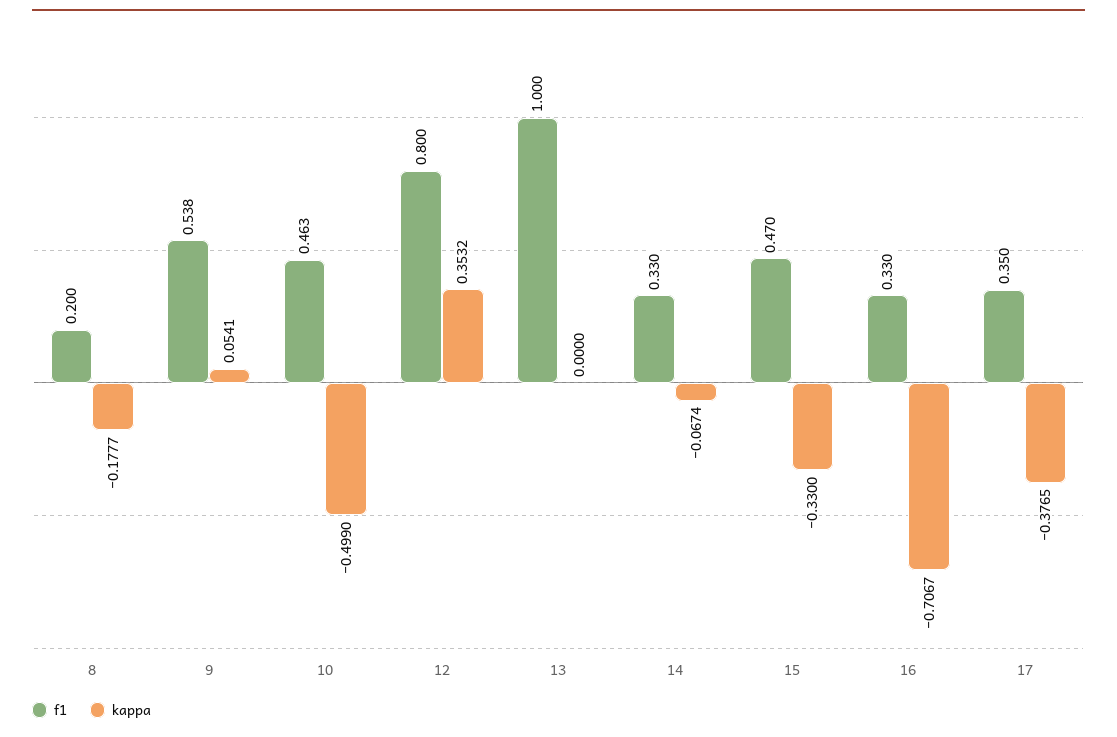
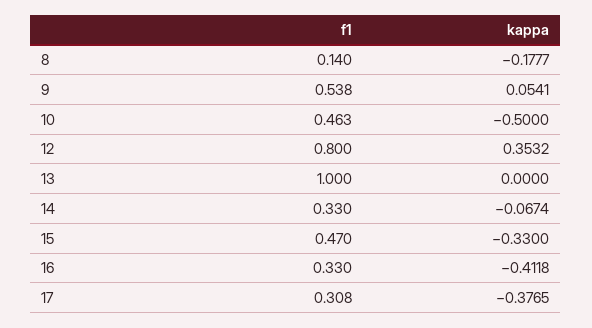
  {
    "f1": {
-     "8": 0.2,
+     "8": 0.14,
      "9": 0.538,
      "10": 0.463,
      "12": 0.8,
      "13": 1,
      "14": 0.33,
      "15": 0.47,
      "16": 0.33,
-     "17": 0.35
+     "17": 0.308
    },
    "kappa": {
      "8": -0.1777,
      "9": 0.0541,
-     "10": -0.499,
+     "10": -0.5,
      "12": 0.3532,
      "13": 0,
      "14": -0.0674,
      "15": -0.33,
-     "16": -0.7067,
+     "16": -0.4118,
      "17": -0.3765
    }
  }

